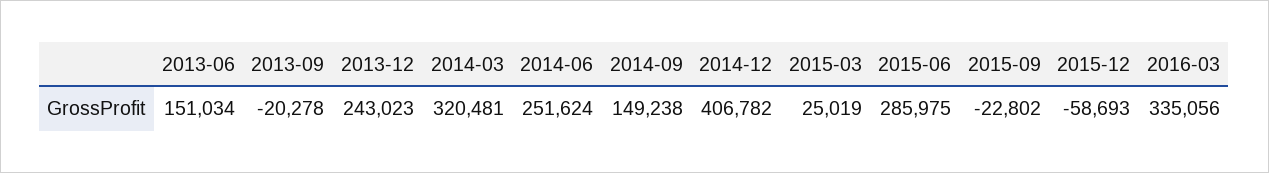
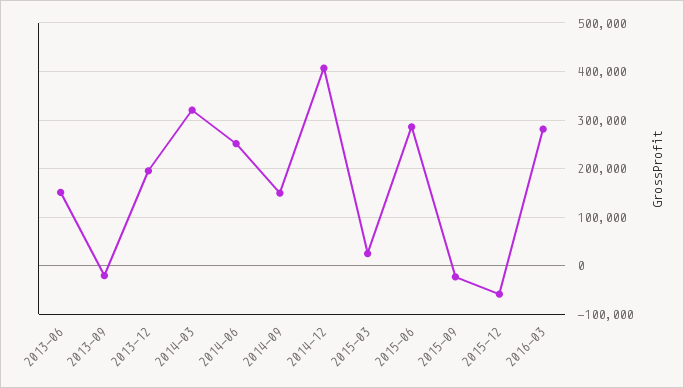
  {
    "2013-06": 151034,
    "2013-09": -20278,
-   "2013-12": 243023,
+   "2013-12": 200000,
    "2014-03": 320481,
    "2014-06": 251624,
    "2014-09": 149238,
    "2014-12": 406782,
    "2015-03": 25019,
    "2015-06": 285975,
    "2015-09": -22802,
    "2015-12": -58693,
-   "2016-03": 335056
+   "2016-03": 280000
  }

